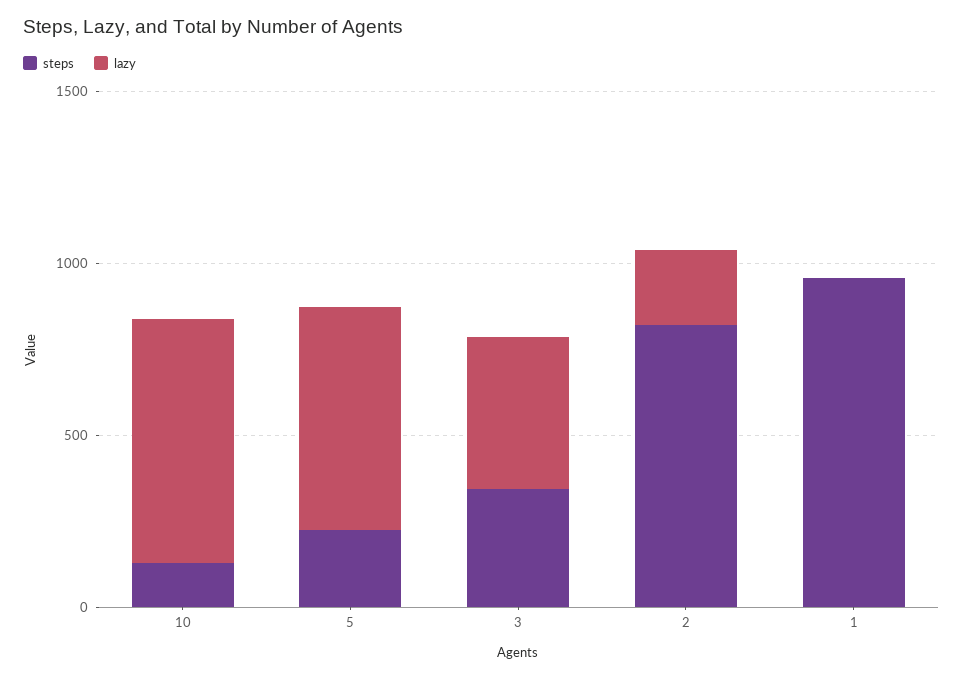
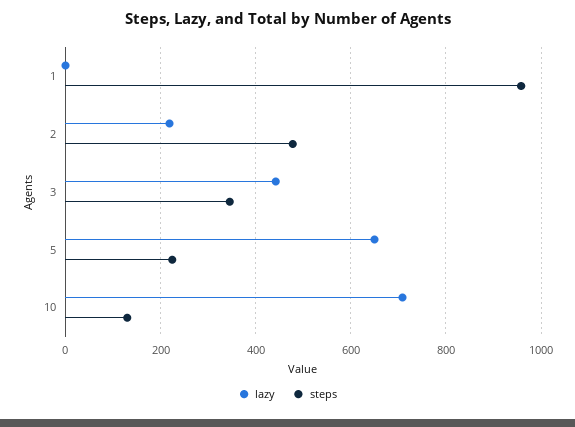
  {
    "steps": {
      "10": 140,
      "5": 220,
      "3": 340,
-     "2": 800,
+     "2": 480,
      "1": 960
    },
    "lazy": {
      "10": 700,
      "5": 660,
      "3": 440,
      "2": 220,
      "1": 0
    }
  }

